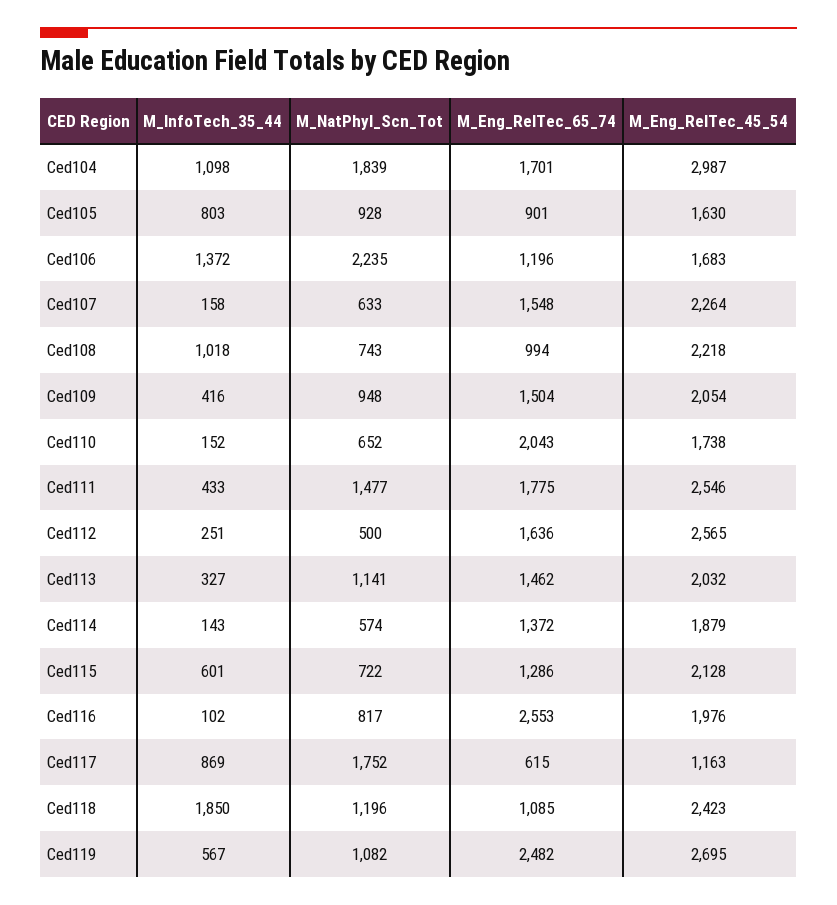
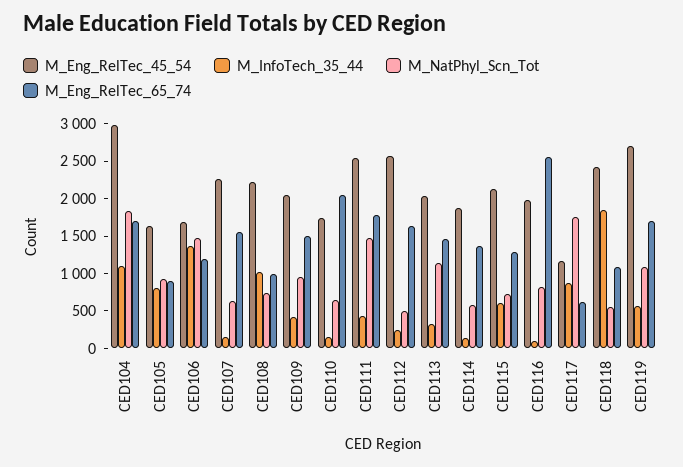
  {
    "M_InfoTech_35_44": {
      "Ced104": 1098,
      "Ced105": 803,
      "Ced106": 1372,
      "Ced107": 158,
      "Ced108": 1018,
      "Ced109": 416,
      "Ced110": 152,
      "Ced111": 433,
      "Ced112": 251,
      "Ced113": 327,
      "Ced114": 143,
      "Ced115": 601,
      "Ced116": 102,
      "Ced117": 869,
      "Ced118": 1850,
      "Ced119": 567
    },
    "M_NatPhyl_Scn_Tot": {
      "Ced104": 1839,
      "Ced105": 928,
-     "Ced106": 2235,
+     "Ced106": 1500,
      "Ced107": 633,
      "Ced108": 743,
      "Ced109": 948,
      "Ced110": 652,
      "Ced111": 1477,
      "Ced112": 500,
      "Ced113": 1141,
      "Ced114": 574,
      "Ced115": 722,
      "Ced116": 817,
      "Ced117": 1752,
-     "Ced118": 1196,
+     "Ced118": 500,
      "Ced119": 1082
    },
    "M_Eng_RelTec_65_74": {
      "Ced104": 1701,
      "Ced105": 901,
      "Ced106": 1196,
      "Ced107": 1548,
      "Ced108": 994,
      "Ced109": 1504,
      "Ced110": 2043,
      "Ced111": 1775,
      "Ced112": 1636,
      "Ced113": 1462,
      "Ced114": 1372,
      "Ced115": 1286,
      "Ced116": 2553,
      "Ced117": 615,
      "Ced118": 1085,
-     "Ced119": 2482
+     "Ced119": 1750
    },
    "M_Eng_RelTec_45_54": {
      "Ced104": 2987,
      "Ced105": 1630,
      "Ced106": 1683,
      "Ced107": 2264,
      "Ced108": 2218,
      "Ced109": 2054,
      "Ced110": 1738,
      "Ced111": 2546,
      "Ced112": 2565,
      "Ced113": 2032,
      "Ced114": 1879,
      "Ced115": 2128,
      "Ced116": 1976,
      "Ced117": 1163,
      "Ced118": 2423,
      "Ced119": 2695
    }
  }

